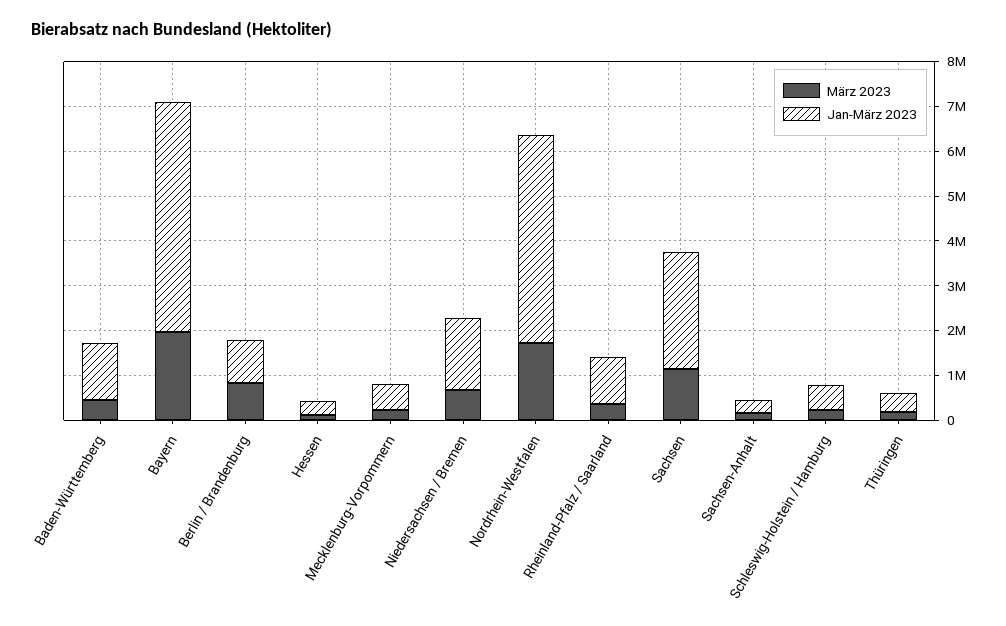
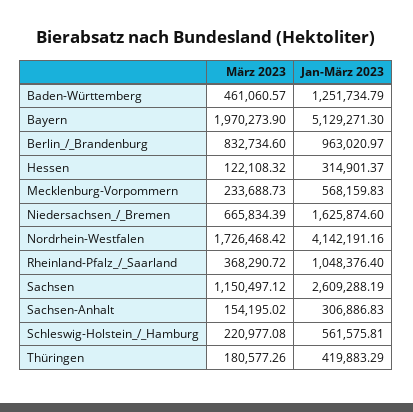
  {
    "März 2023": {
      "Baden-Württemberg": 461060.57,
      "Bayern": 1970273.9,
      "Berlin / Brandenburg": 832734.6,
      "Hessen": 122108.32,
      "Mecklenburg-Vorpommern": 233688.73,
      "Niedersachsen / Bremen": 665834.39,
      "Nordrhein-Westfalen": 1726468.42,
      "Rheinland-Pfalz / Saarland": 368290.72,
      "Sachsen": 1150497.12,
      "Sachsen-Anhalt": 154195.02,
      "Schleswig-Holstein / Hamburg": 220977.08,
      "Thüringen": 180577.26
    },
    "Jan-März 2023": {
      "Baden-Württemberg": 1251734.79,
      "Bayern": 5129271.3,
      "Berlin / Brandenburg": 963020.97,
      "Hessen": 314901.37,
      "Mecklenburg-Vorpommern": 568159.83,
      "Niedersachsen / Bremen": 1625874.6,
-     "Nordrhein-Westfalen": 4600000,
+     "Nordrhein-Westfalen": 4142191.16,
      "Rheinland-Pfalz / Saarland": 1048376.4,
      "Sachsen": 2609288.19,
      "Sachsen-Anhalt": 306886.83,
      "Schleswig-Holstein / Hamburg": 561575.81,
      "Thüringen": 419883.29
    }
  }

